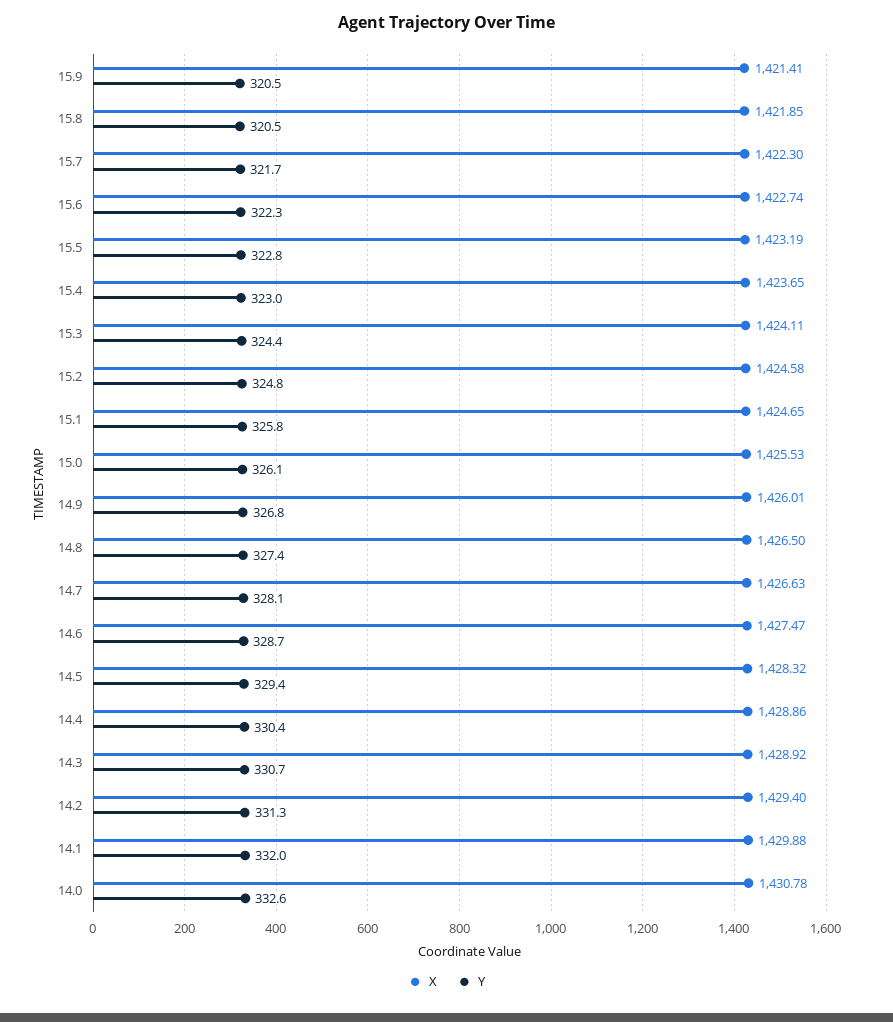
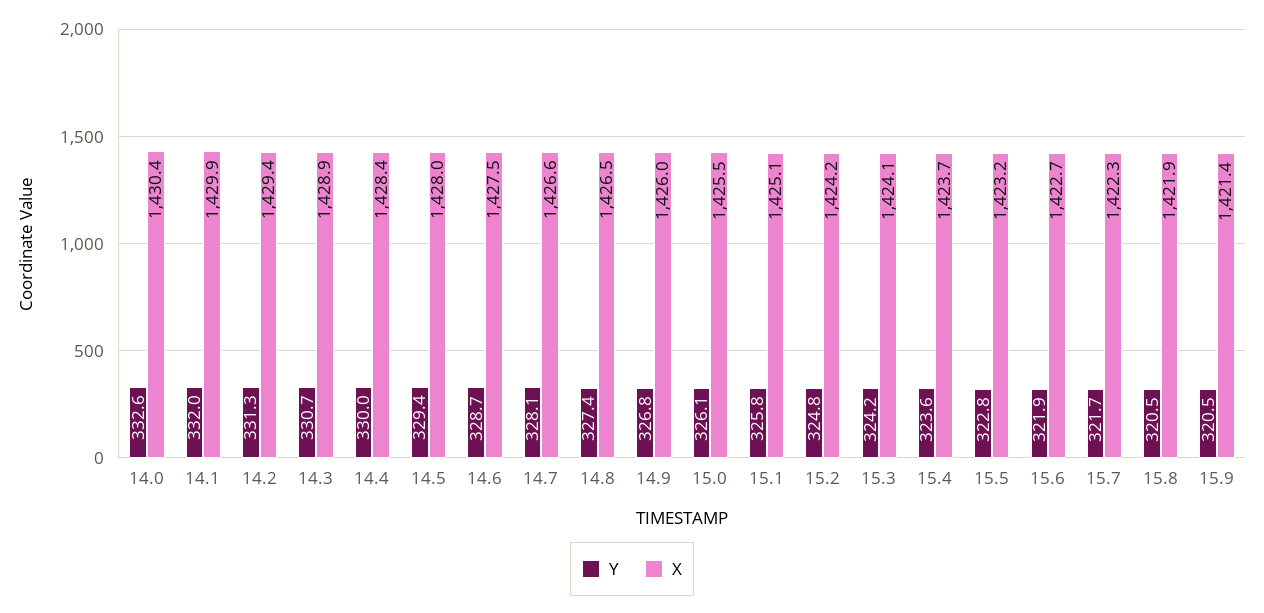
  {
    "X": {
      "15.9": 1421.41,
      "15.8": 1421.85,
      "15.7": 1422.3,
      "15.6": 1422.74,
      "15.5": 1423.19,
      "15.4": 1423.65,
      "15.3": 1424.11,
-     "15.2": 1424.58,
+     "15.2": 1424.2,
-     "15.1": 1424.65,
+     "15.1": 1425.1,
      "15.0": 1425.53,
      "14.9": 1426.01,
      "14.8": 1426.5,
      "14.7": 1426.63,
      "14.6": 1427.47,
-     "14.5": 1428.32,
+     "14.5": 1428,
-     "14.4": 1428.86,
+     "14.4": 1428.4,
      "14.3": 1428.92,
      "14.2": 1429.4,
      "14.1": 1429.88,
-     "14.0": 1430.78
+     "14.0": 1430.4
    },
    "Y": {
      "15.9": 320.5,
      "15.8": 320.5,
      "15.7": 321.7,
-     "15.6": 322.3,
+     "15.6": 321.9,
      "15.5": 322.8,
-     "15.4": 323,
+     "15.4": 323.6,
-     "15.3": 324.4,
+     "15.3": 324.2,
      "15.2": 324.8,
      "15.1": 325.8,
      "15.0": 326.1,
      "14.9": 326.8,
      "14.8": 327.4,
      "14.7": 328.1,
      "14.6": 328.7,
      "14.5": 329.4,
-     "14.4": 330.4,
+     "14.4": 330,
      "14.3": 330.7,
      "14.2": 331.3,
      "14.1": 332,
      "14.0": 332.6
    }
  }

